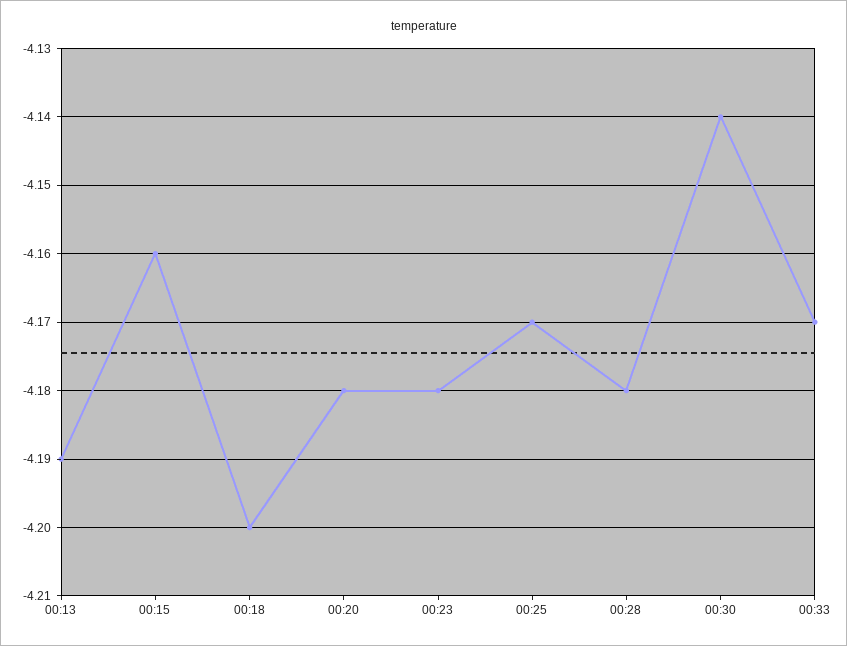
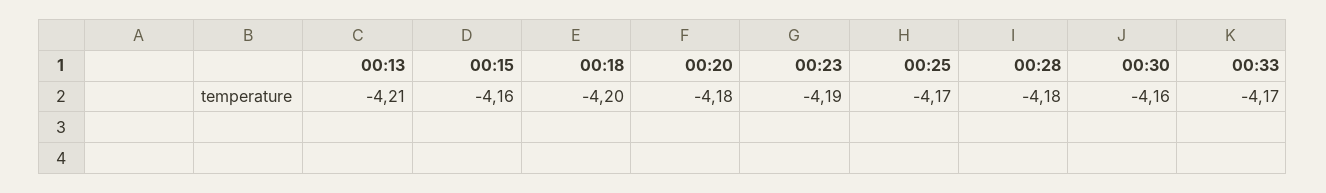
  {
-   "00:13": -4.19,
+   "00:13": -4.21,
    "00:15": -4.16,
    "00:18": -4.2,
    "00:20": -4.18,
-   "00:23": -4.18,
+   "00:23": -4.19,
    "00:25": -4.17,
    "00:28": -4.18,
-   "00:30": -4.14,
+   "00:30": -4.16,
    "00:33": -4.17
  }

